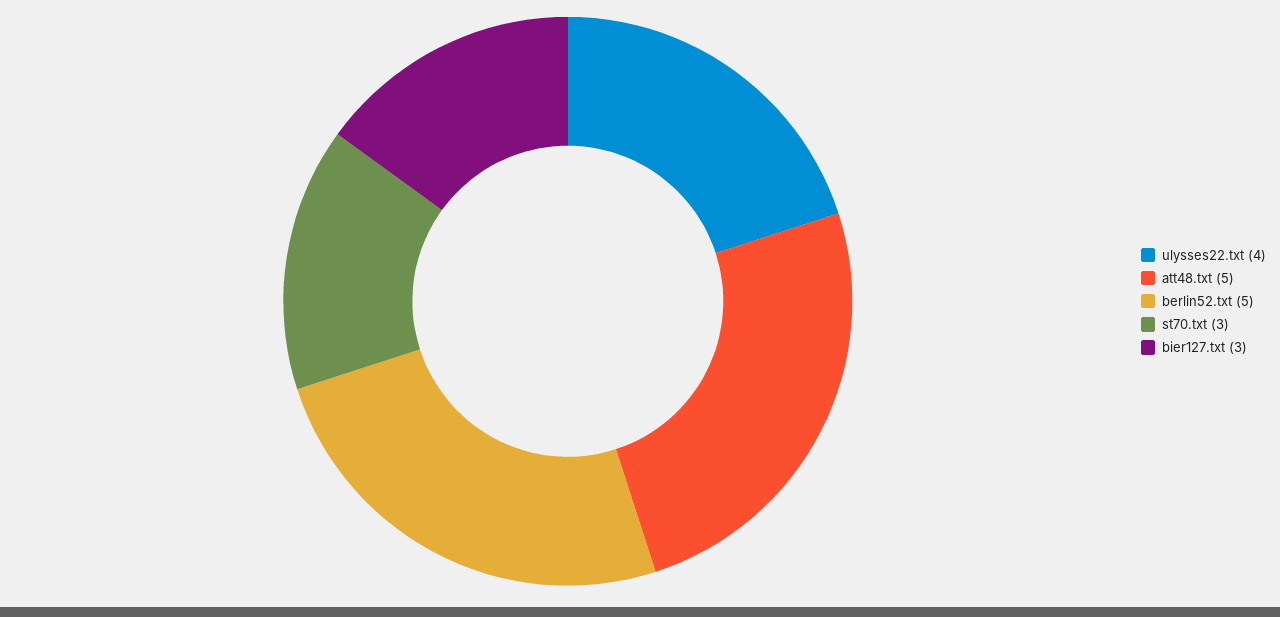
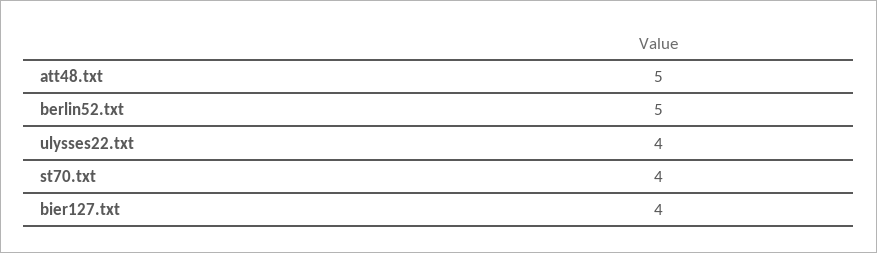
  {
    "ulysses22.txt": 4,
    "att48.txt": 5,
    "berlin52.txt": 5,
-   "st70.txt": 3,
+   "st70.txt": 4,
-   "bier127.txt": 3
+   "bier127.txt": 4
  }

